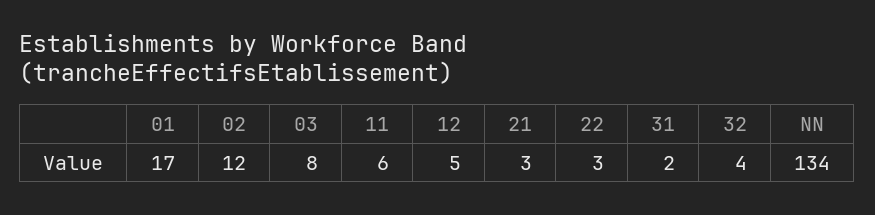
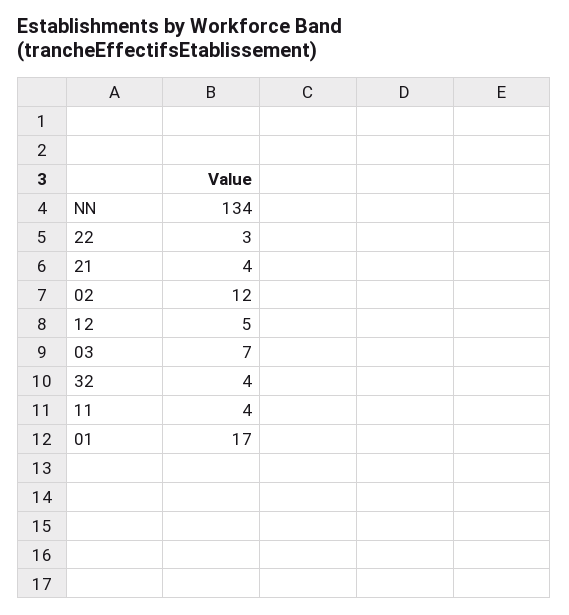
  {
    "01": 17,
    "02": 12,
-   "03": 8,
+   "03": 7,
-   "11": 6,
+   "11": 4,
    "12": 5,
-   "21": 3,
+   "21": 4,
    "22": 3,
-   "31": 2,
    "32": 4,
    "NN": 134
  }

